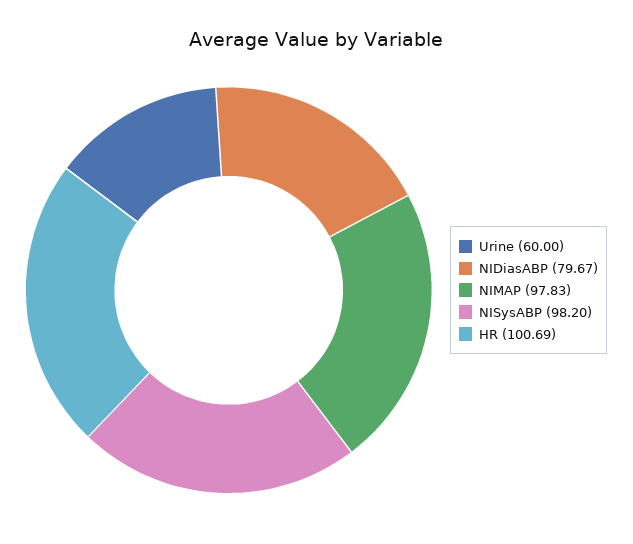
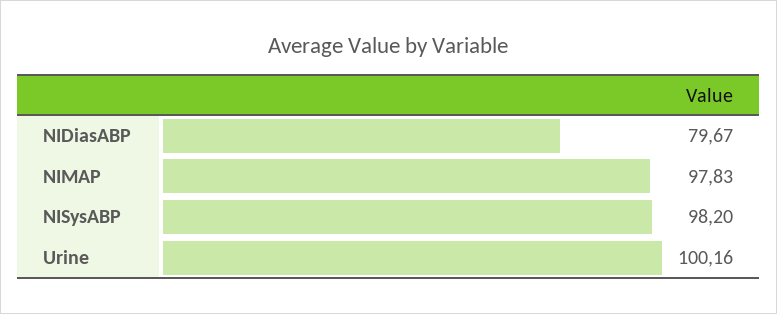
  {
-   "Urine": 60,
+   "Urine": 100.16,
    "NIDiasABP": 79.67,
    "NIMAP": 97.83,
-   "NISysABP": 98.2,
+   "NISysABP": 98.2
-   "HR": 100.69
  }

